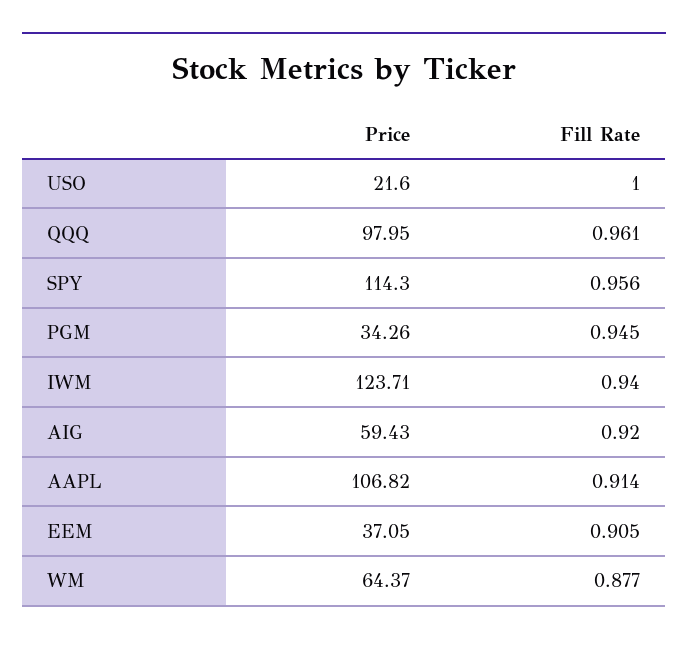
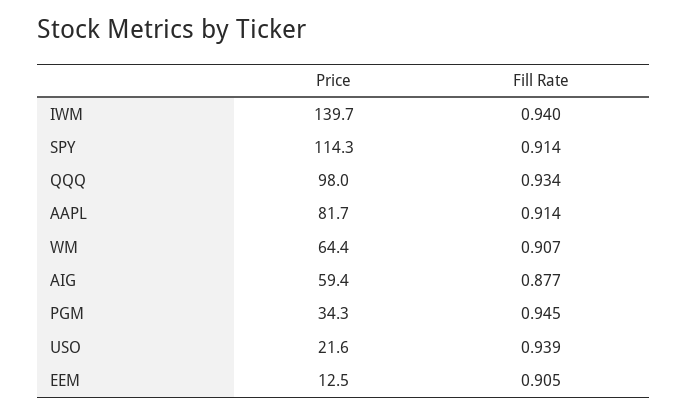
  {
    "Price": {
      "USO": 21.6,
      "QQQ": 97.95,
      "SPY": 114.3,
      "PGM": 34.26,
-     "IWM": 123.71,
+     "IWM": 139.7,
      "AIG": 59.43,
-     "AAPL": 106.82,
+     "AAPL": 81.7,
-     "EEM": 37.05,
+     "EEM": 12.5,
      "WM": 64.37
    },
    "Fill Rate": {
-     "USO": 1,
+     "USO": 0.939,
-     "QQQ": 0.961,
+     "QQQ": 0.934,
-     "SPY": 0.956,
+     "SPY": 0.914,
      "PGM": 0.945,
      "IWM": 0.94,
-     "AIG": 0.92,
+     "AIG": 0.877,
      "AAPL": 0.914,
      "EEM": 0.905,
-     "WM": 0.877
+     "WM": 0.907
    }
  }

